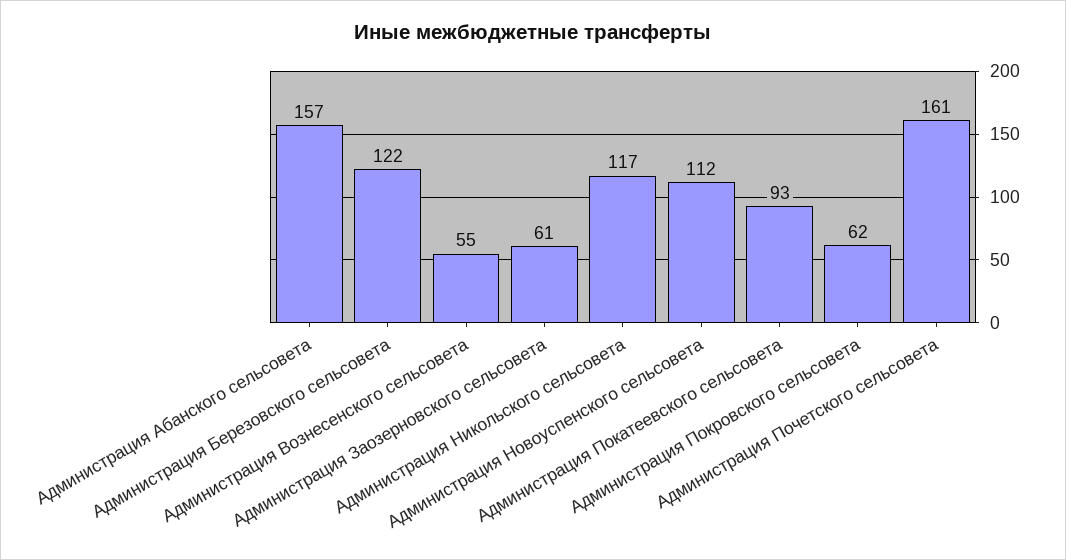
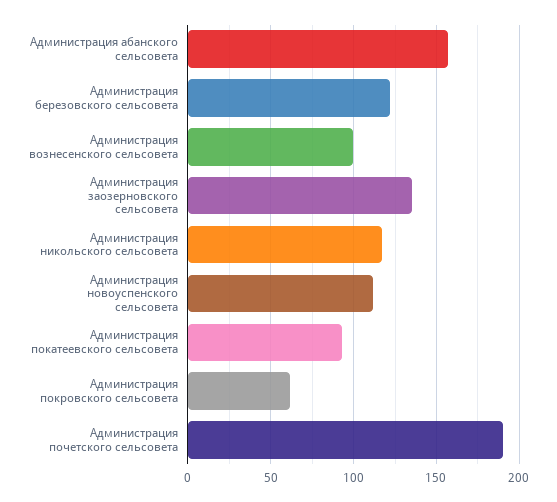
  {
    "Администрация Абанского сельсовета": 157,
    "Администрация Березовского сельсовета": 122,
-   "Администрация Вознесенского сельсовета": 55,
+   "Администрация Вознесенского сельсовета": 100,
-   "Администрация Заозерновского сельсовета": 61,
+   "Администрация Заозерновского сельсовета": 135,
    "Администрация Никольского сельсовета": 117,
    "Администрация Новоуспенского сельсовета": 112,
    "Администрация Покатеевского сельсовета": 93,
    "Администрация Покровского сельсовета": 62,
-   "Администрация Почетского сельсовета": 161
+   "Администрация Почетского сельсовета": 190
  }

